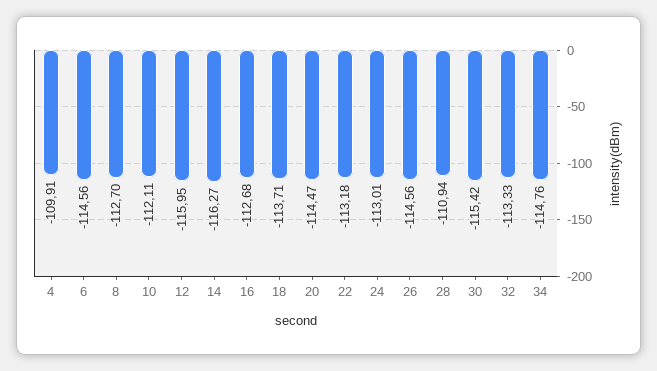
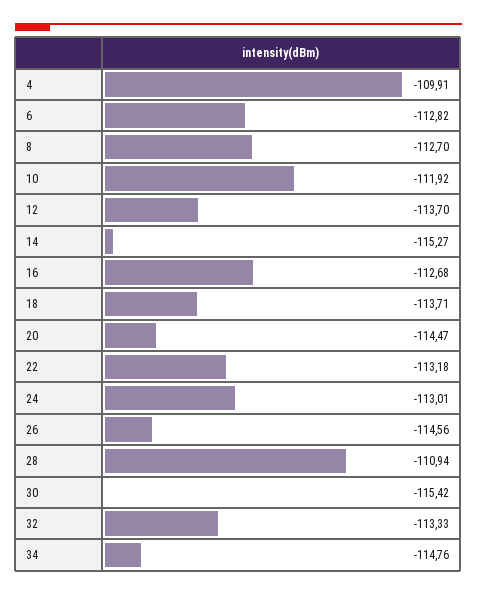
  {
    "4": -109.91,
-   "6": -114.56,
+   "6": -112.82,
    "8": -112.7,
-   "10": -112.11,
+   "10": -111.92,
-   "12": -115.95,
+   "12": -113.7,
-   "14": -116.27,
+   "14": -115.27,
    "16": -112.68,
    "18": -113.71,
    "20": -114.47,
    "22": -113.18,
    "24": -113.01,
    "26": -114.56,
    "28": -110.94,
    "30": -115.42,
    "32": -113.33,
    "34": -114.76
  }

